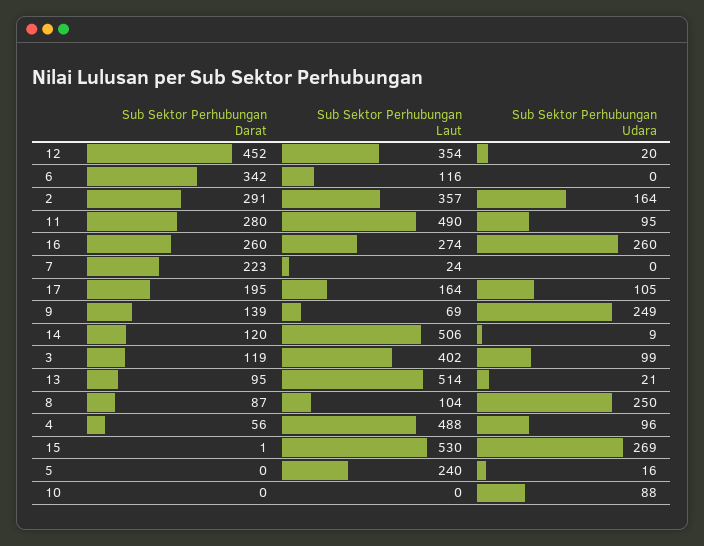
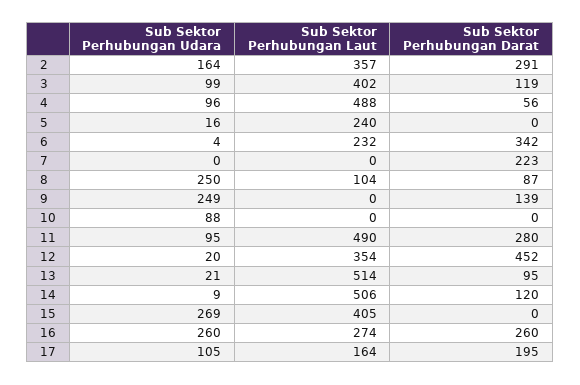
  {
    "Sub Sektor Perhubungan Darat": {
      "12": 452,
      "6": 342,
      "2": 291,
      "11": 280,
      "16": 260,
      "7": 223,
      "17": 195,
      "9": 139,
      "14": 120,
      "3": 119,
      "13": 95,
      "8": 87,
      "4": 56,
-     "15": 1,
+     "15": 0,
      "5": 0,
      "10": 0
    },
    "Sub Sektor Perhubungan Laut": {
      "12": 354,
-     "6": 116,
+     "6": 232,
      "2": 357,
      "11": 490,
      "16": 274,
-     "7": 24,
+     "7": 0,
      "17": 164,
-     "9": 69,
+     "9": 0,
      "14": 506,
      "3": 402,
      "13": 514,
      "8": 104,
      "4": 488,
-     "15": 530,
+     "15": 405,
      "5": 240,
      "10": 0
    },
    "Sub Sektor Perhubungan Udara": {
      "12": 20,
-     "6": 0,
+     "6": 4,
      "2": 164,
      "11": 95,
      "16": 260,
      "7": 0,
      "17": 105,
      "9": 249,
      "14": 9,
      "3": 99,
      "13": 21,
      "8": 250,
      "4": 96,
      "15": 269,
      "5": 16,
      "10": 88
    }
  }

